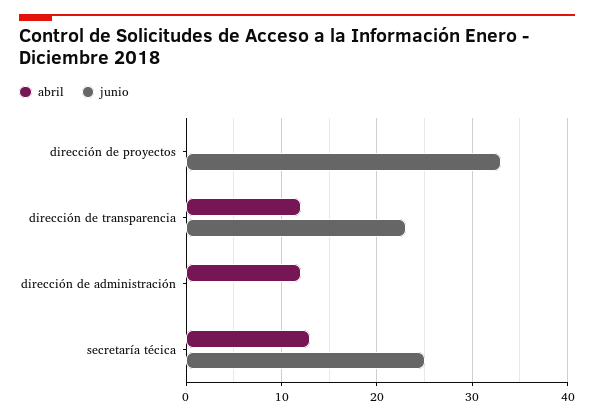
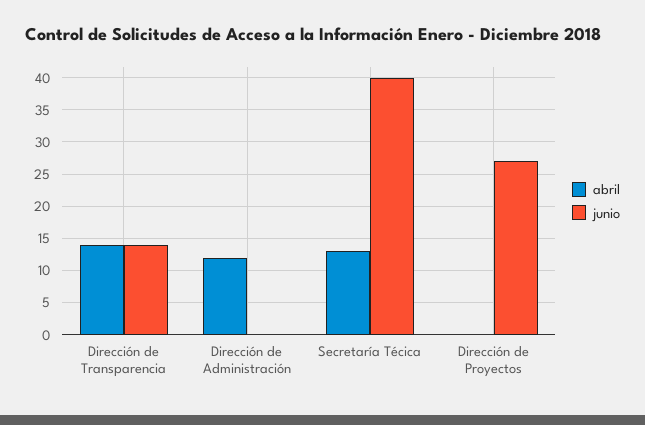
  {
    "abril": {
      "dirección de proyectos": 0,
-     "dirección de transparencia": 12,
+     "dirección de transparencia": 14,
      "dirección de administración": 12,
      "secretaría técica": 13
    },
    "junio": {
-     "dirección de proyectos": 33,
+     "dirección de proyectos": 27,
-     "dirección de transparencia": 23,
+     "dirección de transparencia": 14,
      "dirección de administración": 0,
-     "secretaría técica": 25
+     "secretaría técica": 40
    }
  }

